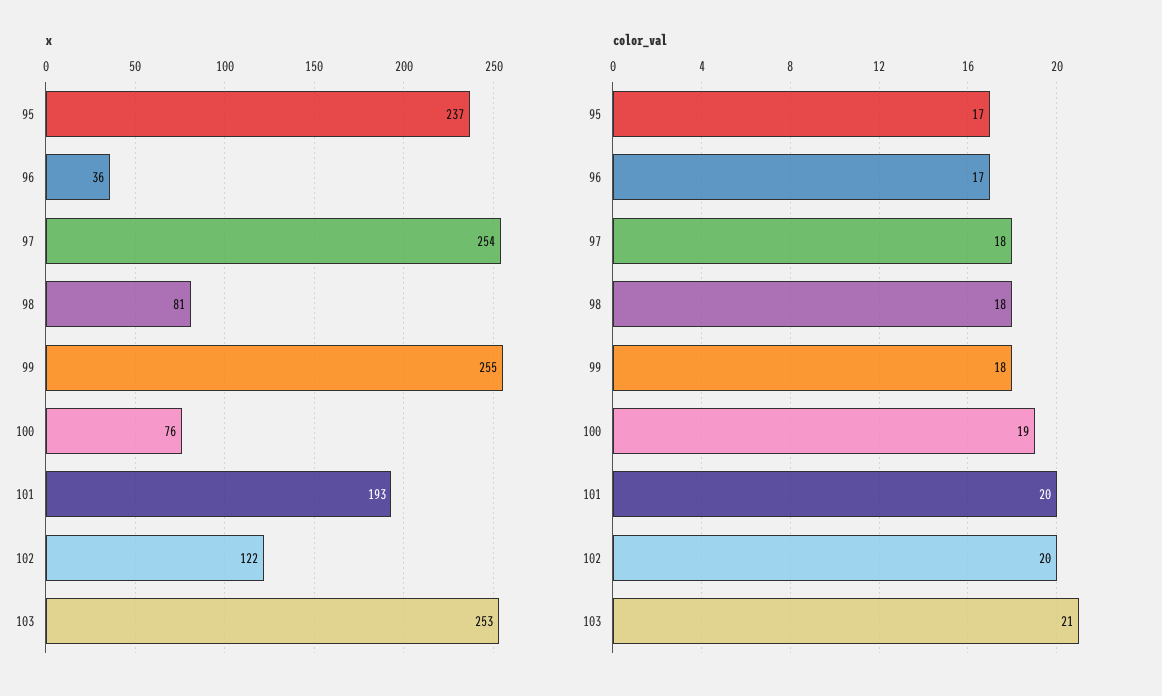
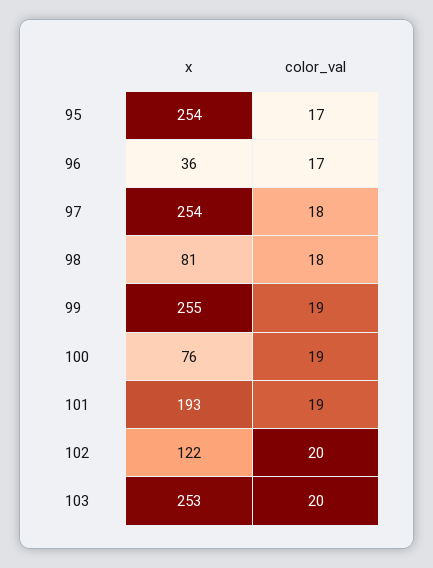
  {
    "x": {
-     "95": 237,
+     "95": 254,
      "96": 36,
      "97": 254,
      "98": 81,
      "99": 255,
      "100": 76,
      "101": 193,
      "102": 122,
      "103": 253
    },
    "color_val": {
      "95": 17,
      "96": 17,
      "97": 18,
      "98": 18,
-     "99": 18,
+     "99": 19,
      "100": 19,
-     "101": 20,
+     "101": 19,
      "102": 20,
-     "103": 21
+     "103": 20
    }
  }

